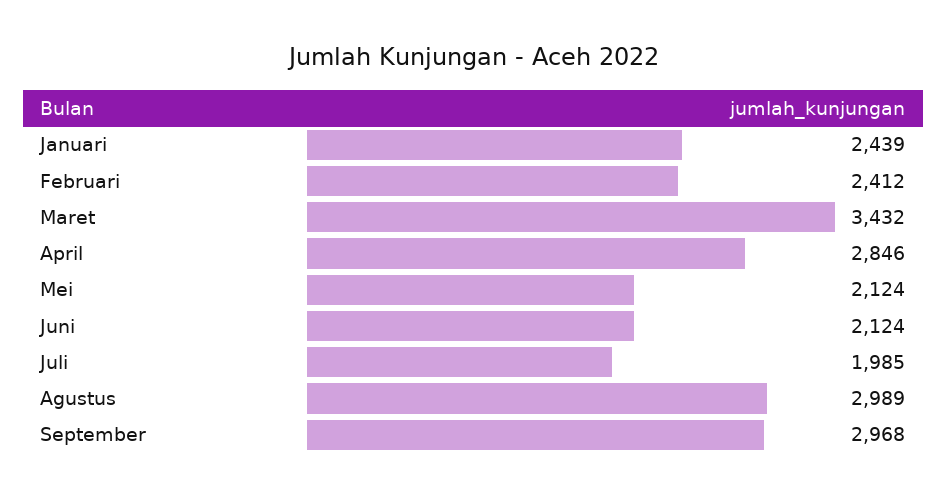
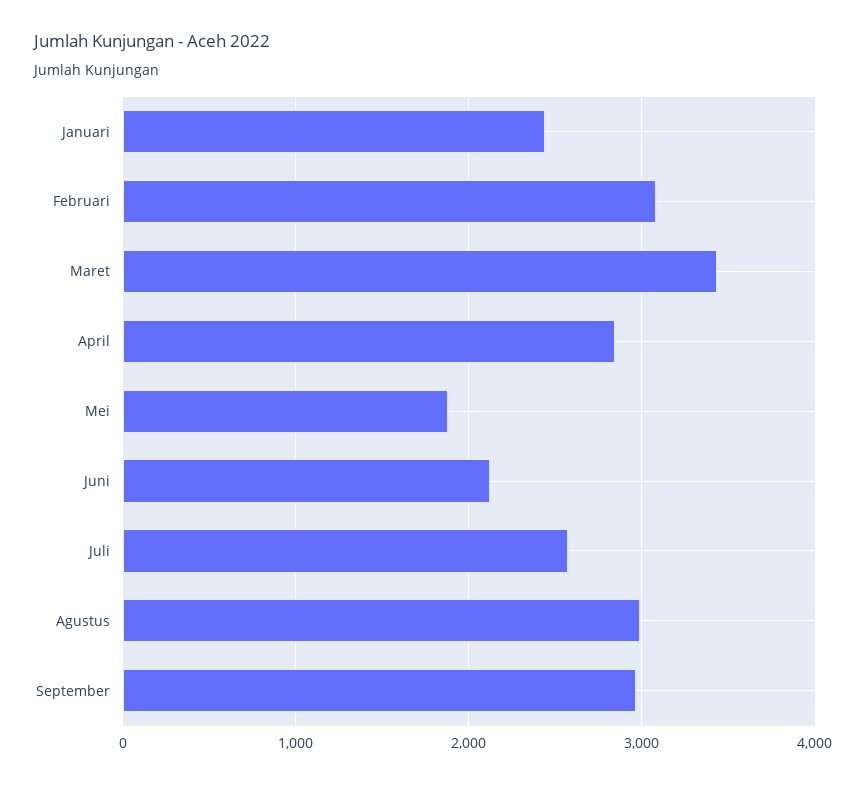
  {
    "Januari": 2439,
-   "Februari": 2412,
+   "Februari": 3100,
    "Maret": 3432,
    "April": 2846,
-   "Mei": 2124,
+   "Mei": 1900,
    "Juni": 2124,
-   "Juli": 1985,
+   "Juli": 2600,
    "Agustus": 2989,
    "September": 2968
  }

